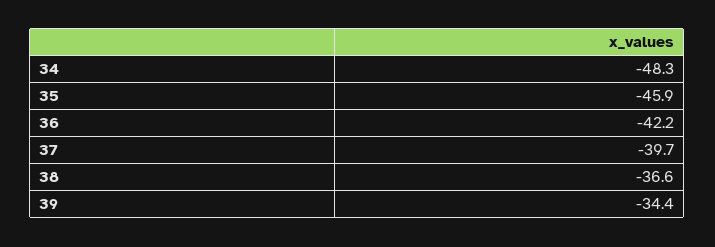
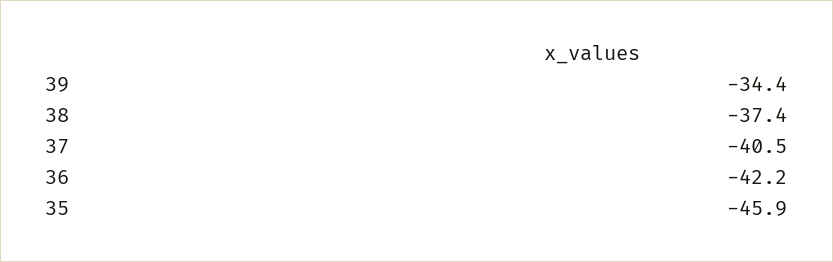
  {
-   "34": -48.3,
    "35": -45.9,
    "36": -42.2,
-   "37": -39.7,
+   "37": -40.5,
-   "38": -36.6,
+   "38": -37.4,
    "39": -34.4
  }

